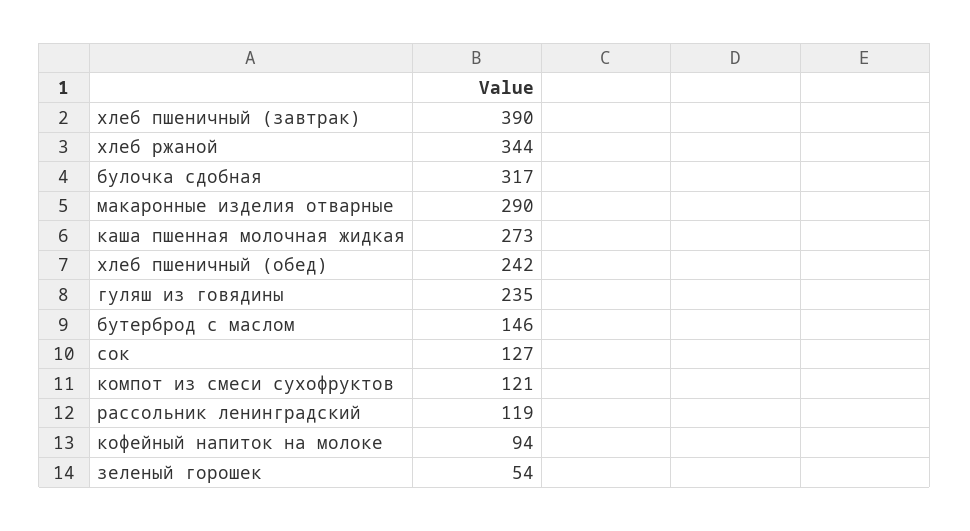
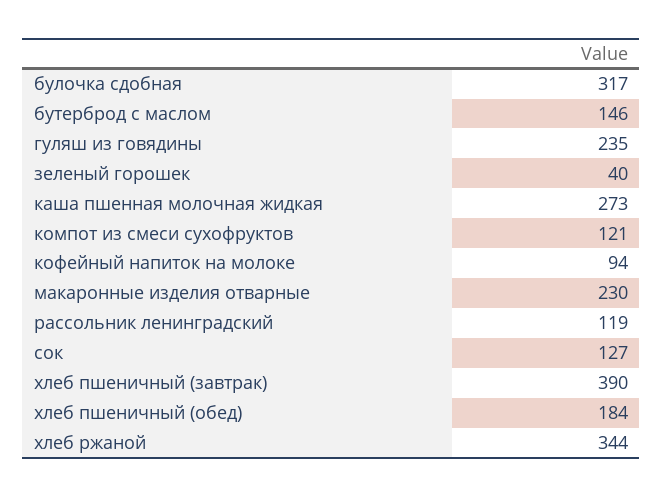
  {
    "хлеб пшеничный (завтрак)": 390,
    "хлеб ржаной": 344,
    "булочка сдобная": 317,
-   "макаронные изделия отварные": 290,
+   "макаронные изделия отварные": 230,
    "каша пшенная молочная жидкая": 273,
-   "хлеб пшеничный (обед)": 242,
+   "хлеб пшеничный (обед)": 184,
    "гуляш из говядины": 235,
    "бутерброд с маслом": 146,
    "сок": 127,
    "компот из смеси сухофруктов": 121,
    "рассольник ленинградский": 119,
    "кофейный напиток на молоке": 94,
-   "зеленый горошек": 54
+   "зеленый горошек": 40
  }

